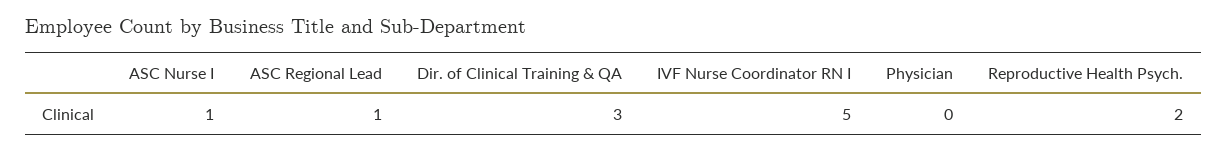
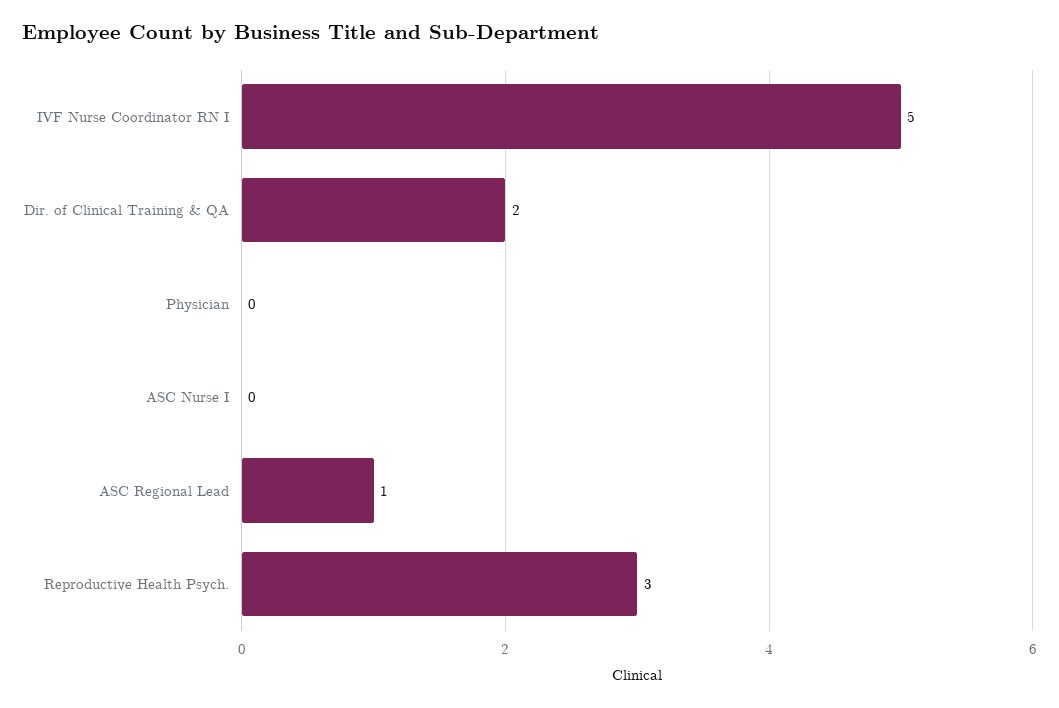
  {
-   "ASC Nurse I": 1,
+   "ASC Nurse I": 0,
    "ASC Regional Lead": 1,
-   "Dir. of Clinical Training & QA": 3,
+   "Dir. of Clinical Training & QA": 2,
    "IVF Nurse Coordinator RN I": 5,
    "Physician": 0,
-   "Reproductive Health Psych.": 2
+   "Reproductive Health Psych.": 3
  }

